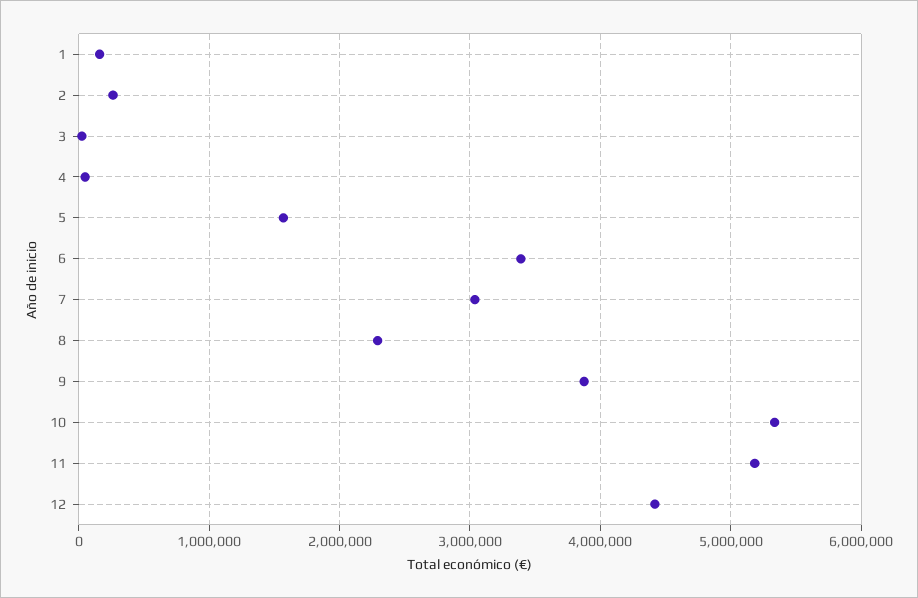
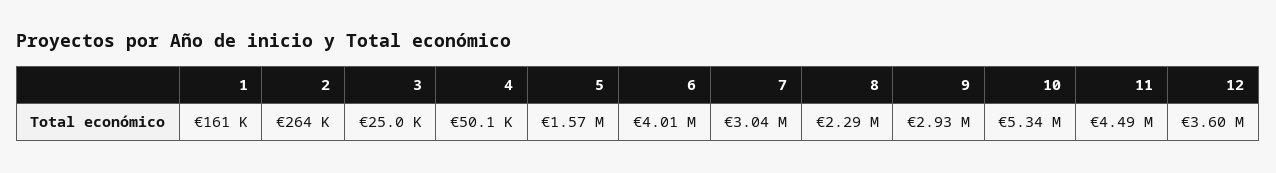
  {
    "1": 161000,
    "2": 264000,
    "3": 25000,
    "4": 50100,
    "5": 1570000,
-   "6": 3400000,
+   "6": 4010000,
    "7": 3040000,
    "8": 2290000,
-   "9": 3900000,
+   "9": 2930000,
    "10": 5340000,
-   "11": 5200000,
+   "11": 4490000,
-   "12": 4400000
+   "12": 3600000
  }

